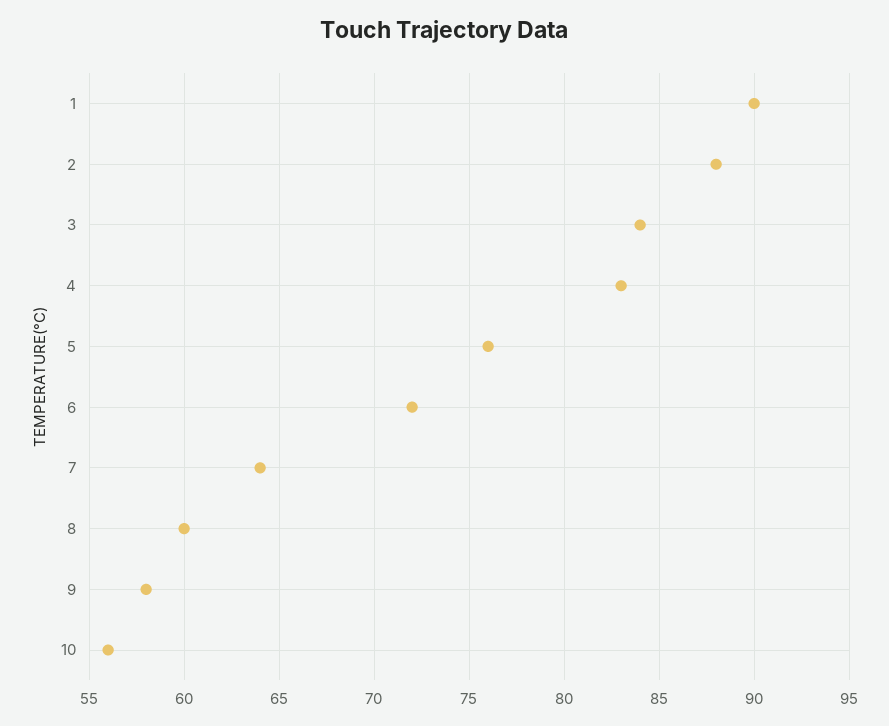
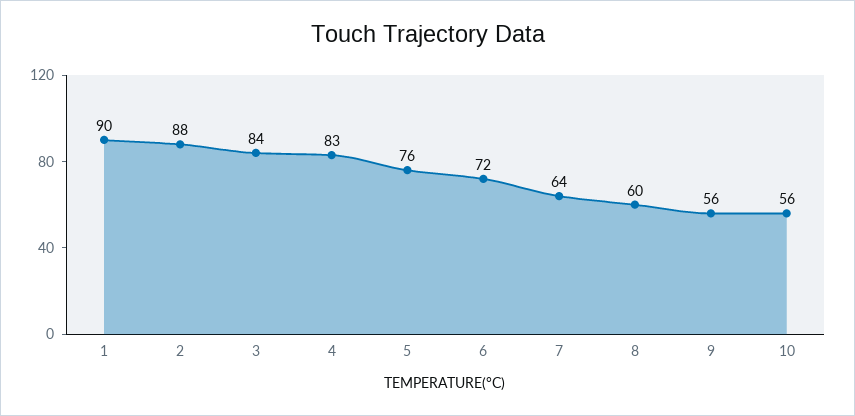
  {
    "1": 90,
    "2": 88,
    "3": 84,
    "4": 83,
    "5": 76,
    "6": 72,
    "7": 64,
    "8": 60,
-   "9": 58,
+   "9": 56,
    "10": 56
  }

